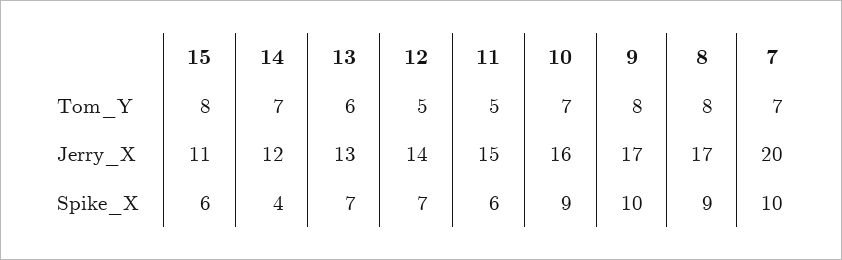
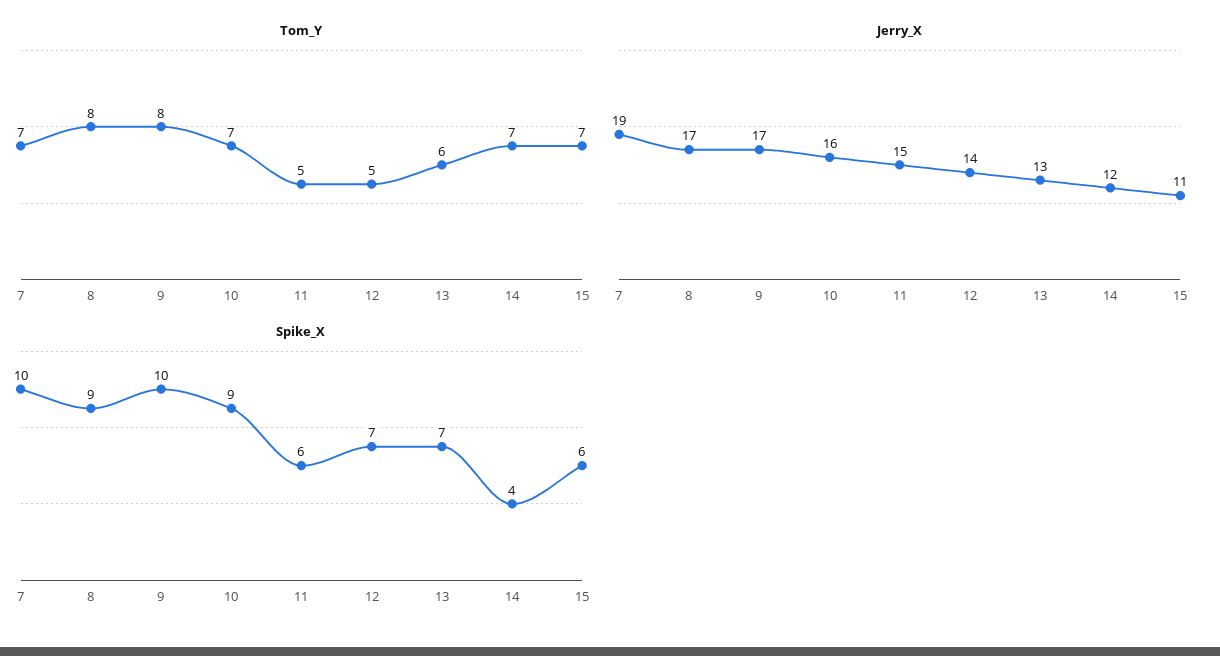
  {
    "Tom_Y": {
-     "15": 8,
+     "15": 7,
      "14": 7,
      "13": 6,
      "12": 5,
      "11": 5,
      "10": 7,
      "9": 8,
      "8": 8,
      "7": 7
    },
    "Jerry_X": {
      "15": 11,
      "14": 12,
      "13": 13,
      "12": 14,
      "11": 15,
      "10": 16,
      "9": 17,
      "8": 17,
-     "7": 20
+     "7": 19
    },
    "Spike_X": {
      "15": 6,
      "14": 4,
      "13": 7,
      "12": 7,
      "11": 6,
      "10": 9,
      "9": 10,
      "8": 9,
      "7": 10
    }
  }

